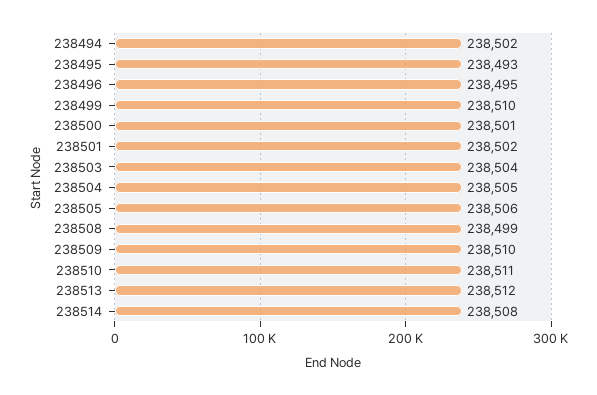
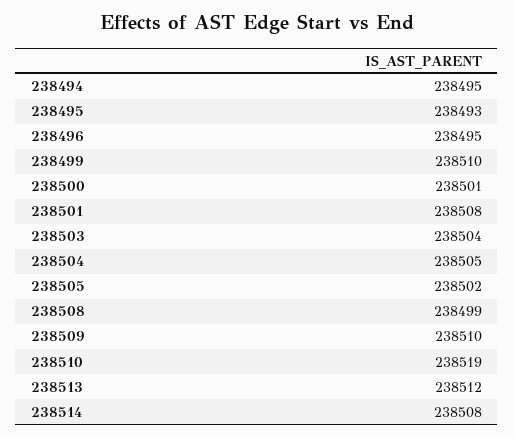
  {
-   "238494": 238502,
+   "238494": 238495,
    "238495": 238493,
    "238496": 238495,
    "238499": 238510,
    "238500": 238501,
-   "238501": 238502,
+   "238501": 238508,
    "238503": 238504,
    "238504": 238505,
-   "238505": 238506,
+   "238505": 238502,
    "238508": 238499,
    "238509": 238510,
-   "238510": 238511,
+   "238510": 238519,
    "238513": 238512,
    "238514": 238508
  }

